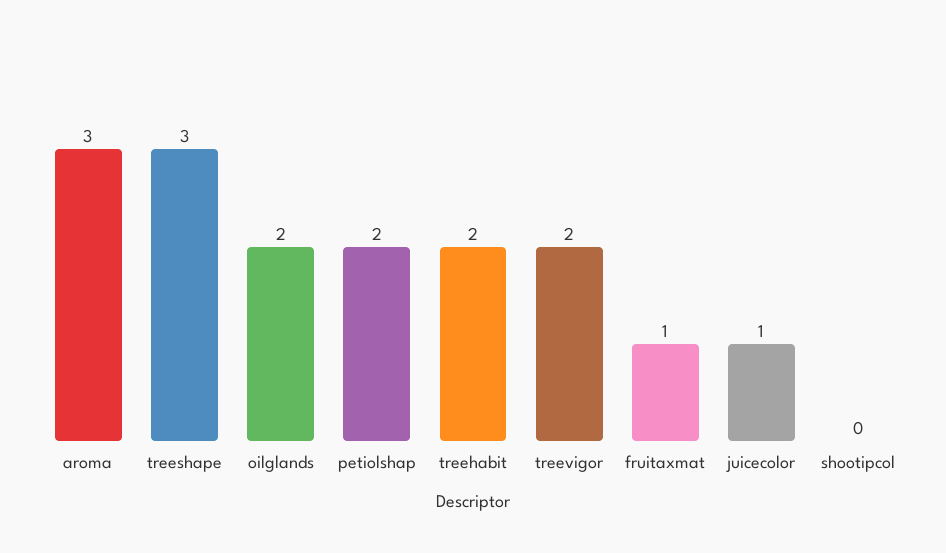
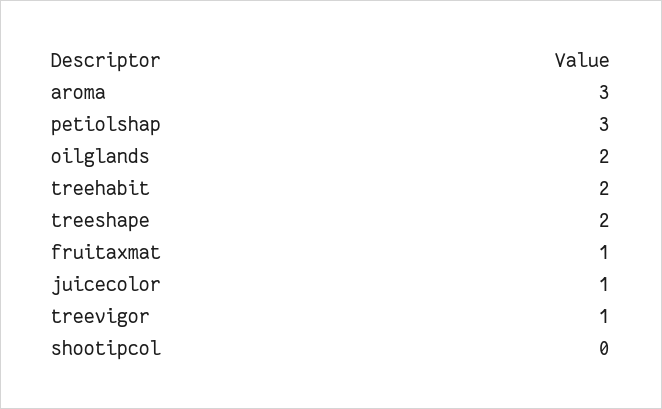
  {
    "aroma": 3,
-   "treeshape": 3,
+   "treeshape": 2,
    "oilglands": 2,
-   "petiolshap": 2,
+   "petiolshap": 3,
    "treehabit": 2,
-   "treevigor": 2,
+   "treevigor": 1,
    "fruitaxmat": 1,
    "juicecolor": 1,
    "shootipcol": 0
  }

